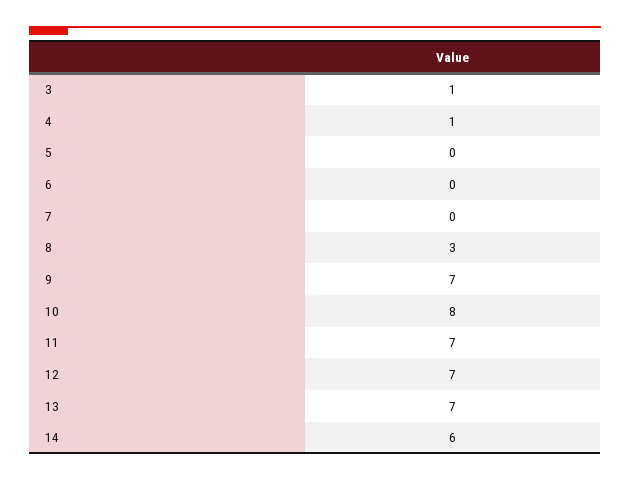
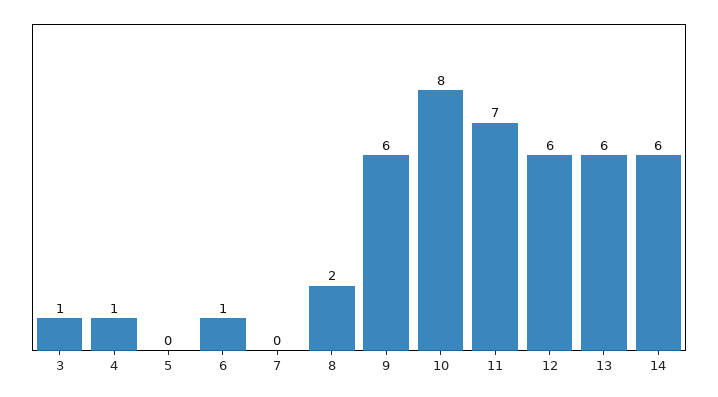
  {
    "3": 1,
    "4": 1,
    "5": 0,
-   "6": 0,
+   "6": 1,
    "7": 0,
-   "8": 3,
+   "8": 2,
-   "9": 7,
+   "9": 6,
    "10": 8,
    "11": 7,
-   "12": 7,
+   "12": 6,
-   "13": 7,
+   "13": 6,
    "14": 6
  }

